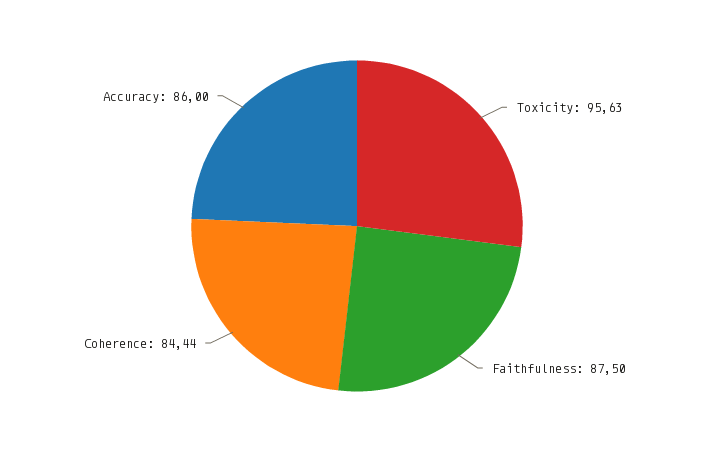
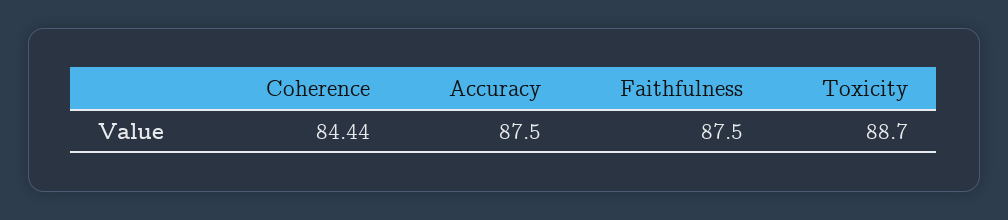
  {
-   "Toxicity": 95.63,
+   "Toxicity": 88.7,
    "Faithfulness": 87.5,
    "Coherence": 84.44,
-   "Accuracy": 86
+   "Accuracy": 87.5
  }

